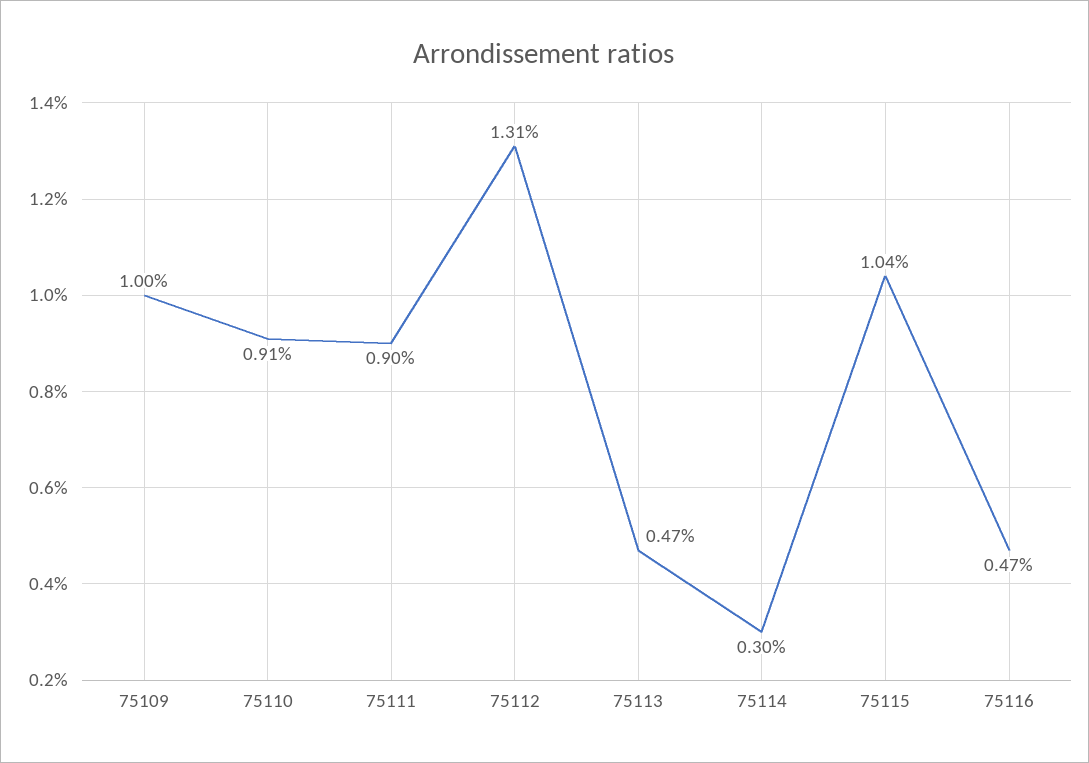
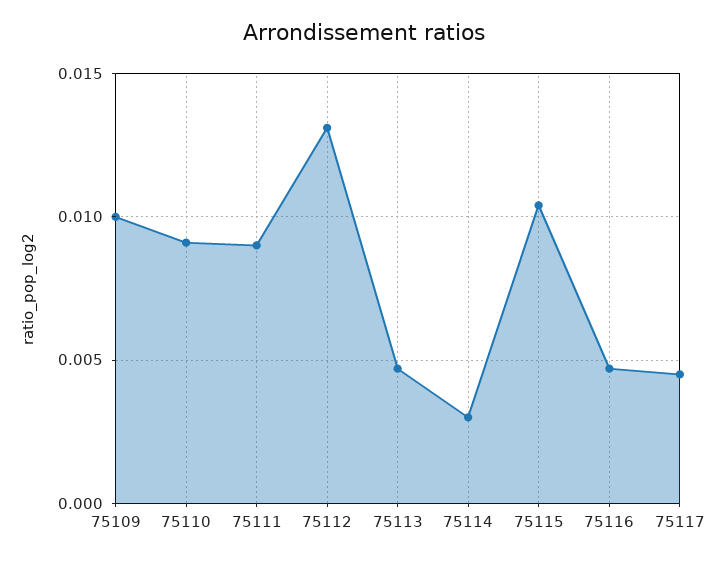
  {
    "75109": 0.01,
    "75110": 0.0091,
    "75111": 0.009,
    "75112": 0.0131,
    "75113": 0.0047,
    "75114": 0.003,
    "75115": 0.0104,
-   "75116": 0.0047
+   "75116": 0.0047,
+   "75117": 0.0045
  }

